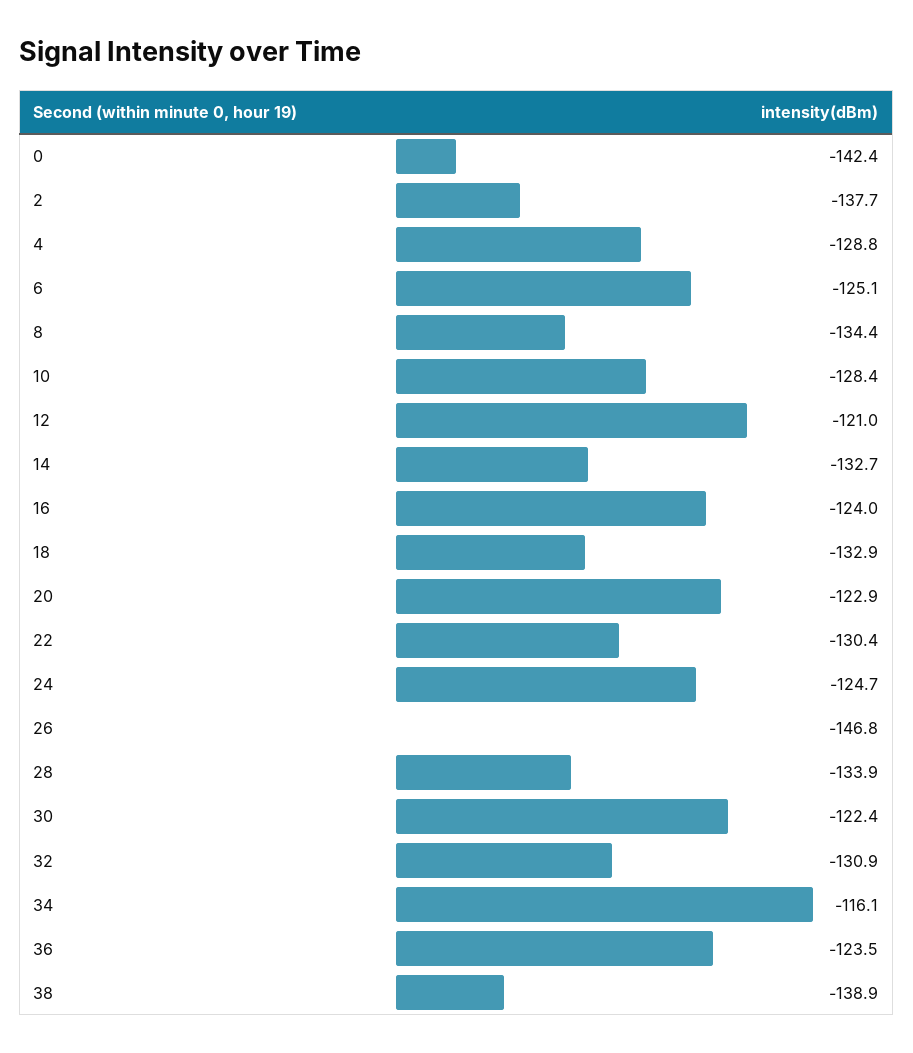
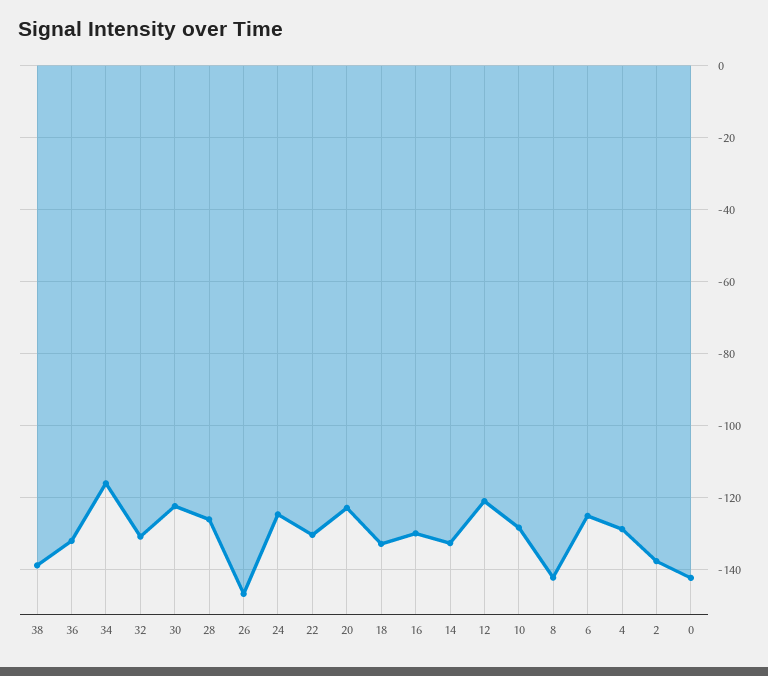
  {
    "0": -142.4,
    "2": -137.7,
    "4": -128.8,
    "6": -125.1,
-   "8": -134.4,
+   "8": -142,
    "10": -128.4,
    "12": -121,
    "14": -132.7,
-   "16": -124,
+   "16": -130,
    "18": -132.9,
    "20": -122.9,
    "22": -130.4,
    "24": -124.7,
    "26": -146.8,
-   "28": -133.9,
+   "28": -126,
    "30": -122.4,
    "32": -130.9,
    "34": -116.1,
-   "36": -123.5,
+   "36": -132,
    "38": -138.9
  }

